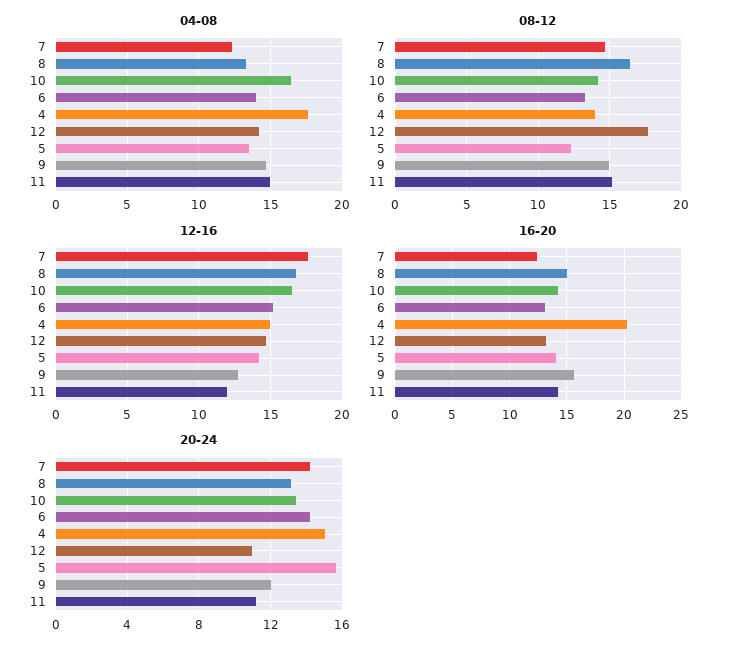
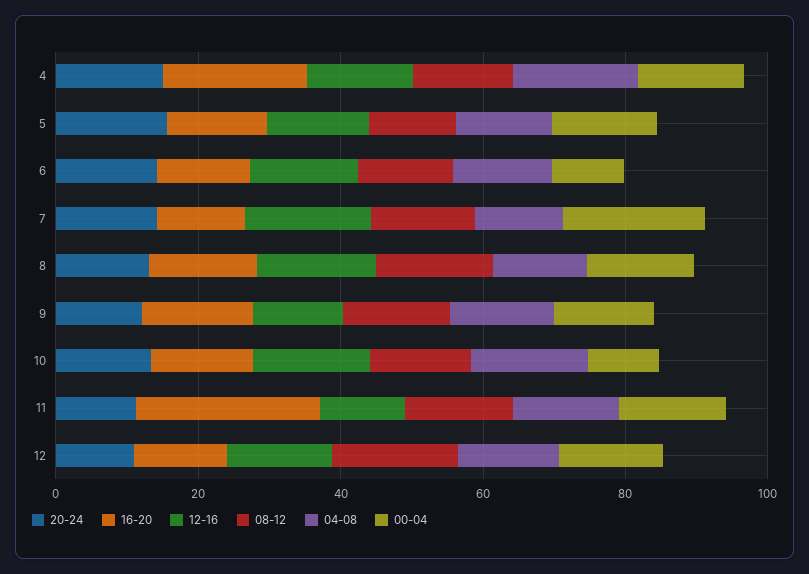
  {
    "04-08": {
      "7": 12.5,
      "8": 13.5,
      "10": 16.5,
      "6": 14,
      "4": 17.5,
      "12": 14,
      "5": 13.5,
      "9": 14.5,
      "11": 15
    },
    "08-12": {
      "7": 14.5,
      "8": 16.5,
      "10": 14,
      "6": 13.5,
      "4": 14,
      "12": 17.5,
      "5": 12.5,
      "9": 15,
      "11": 15
    },
    "12-16": {
      "7": 17.5,
      "8": 17,
      "10": 16.5,
      "6": 15,
      "4": 15,
      "12": 14.5,
      "5": 14,
      "9": 12.5,
      "11": 12
    },
    "16-20": {
      "7": 12,
      "8": 15,
      "10": 14,
      "6": 13,
      "4": 20,
      "12": 13,
      "5": 14,
      "9": 16,
-     "11": 14
+     "11": 25
    },
    "20-24": {
      "7": 14,
      "8": 13,
      "10": 13.5,
      "6": 14,
      "4": 15,
      "12": 11,
      "5": 15.5,
      "9": 12,
      "11": 11
-   }
+   },
+   "00-04": {
+     "4": 15,
+     "5": 15,
+     "6": 10,
+     "7": 20,
+     "8": 15,
+     "9": 15,
+     "10": 10,
+     "11": 15,
+     "12": 15
+   }
  }

